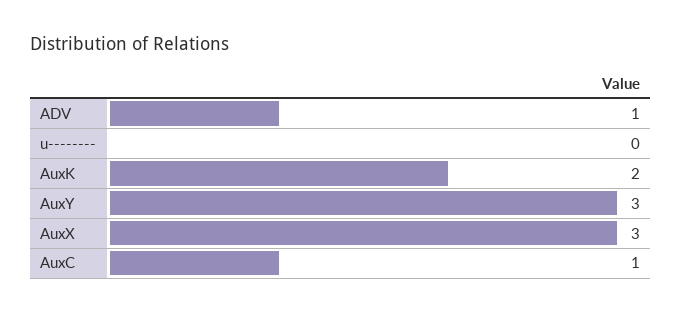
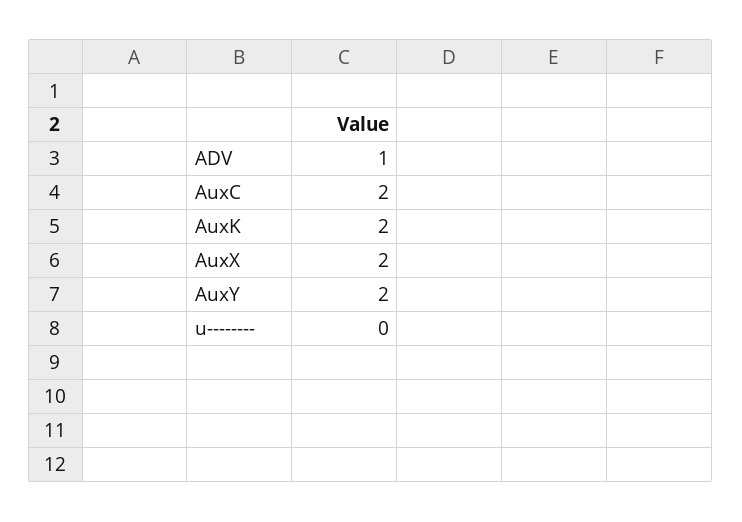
  {
    "ADV": 1,
    "u--------": 0,
    "AuxK": 2,
-   "AuxY": 3,
+   "AuxY": 2,
-   "AuxX": 3,
+   "AuxX": 2,
-   "AuxC": 1
+   "AuxC": 2
  }

